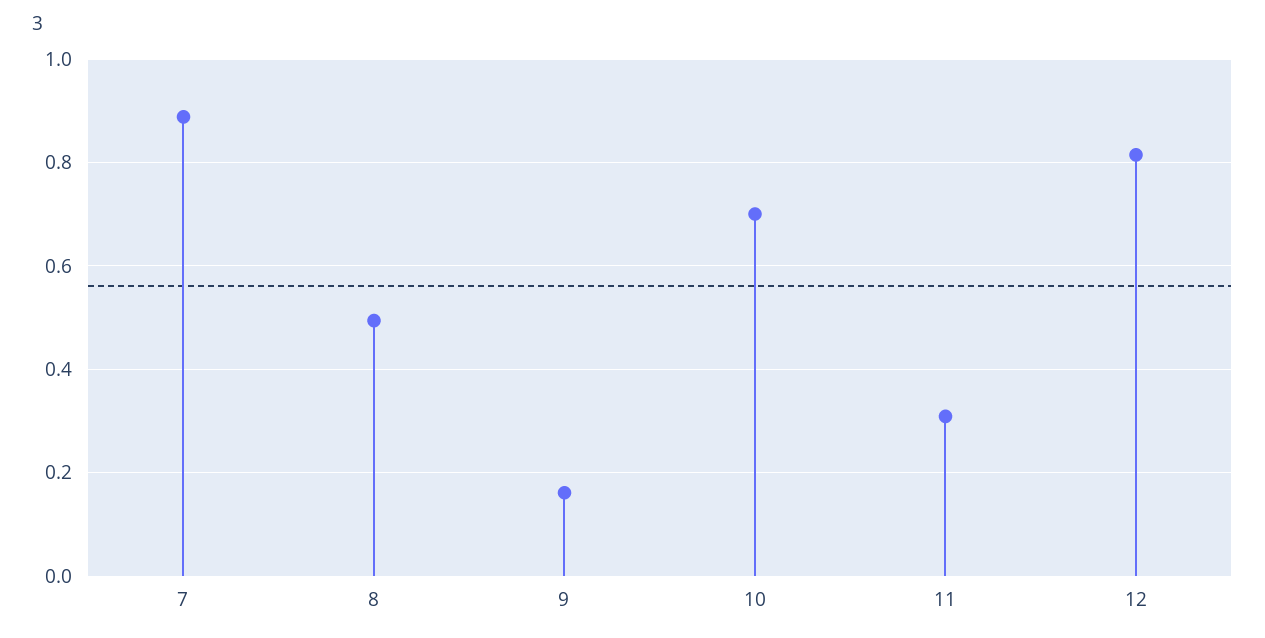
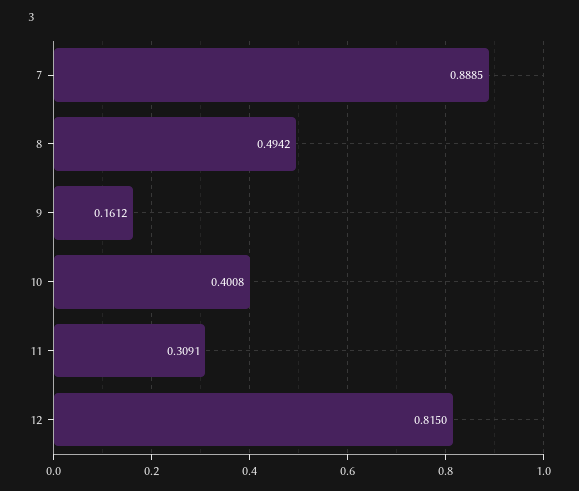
  {
    "7": 0.8885,
    "8": 0.4942,
    "9": 0.1612,
-   "10": 0.7,
+   "10": 0.4008,
    "11": 0.3091,
    "12": 0.815
  }

